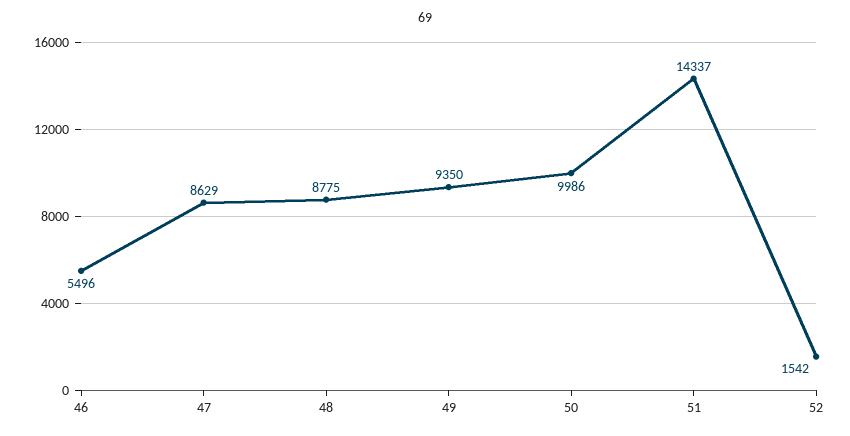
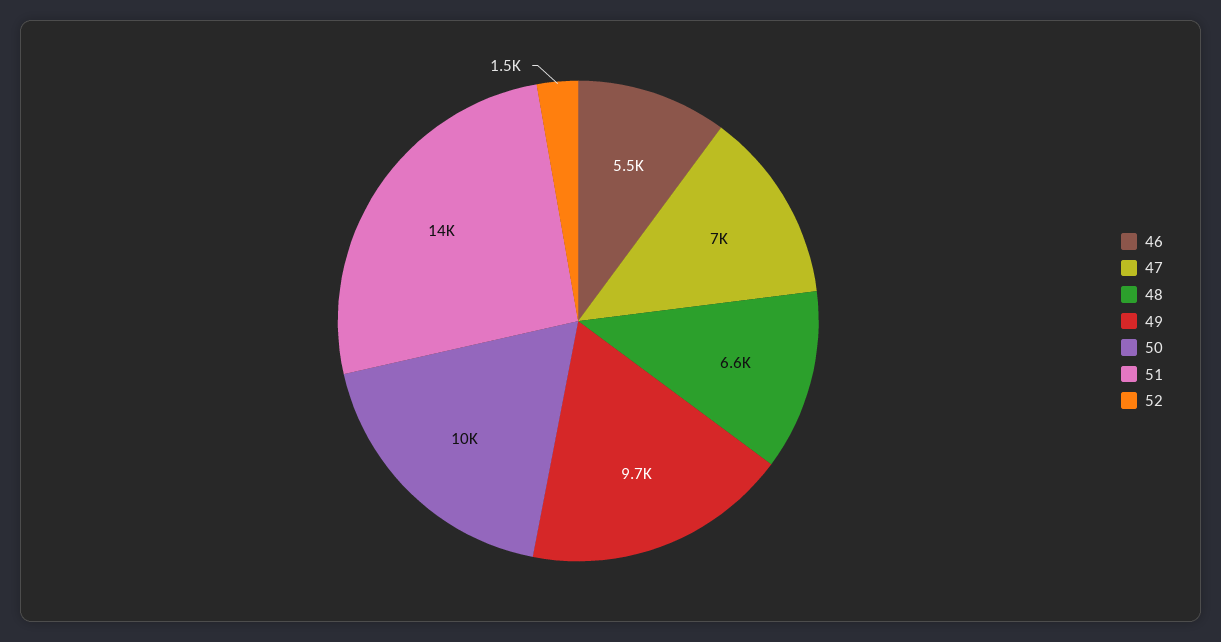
  {
    "46": 5496,
-   "47": 8629,
+   "47": 7000,
-   "48": 8775,
+   "48": 6600,
-   "49": 9350,
+   "49": 9700,
    "50": 9986,
    "51": 14337,
    "52": 1542
  }

